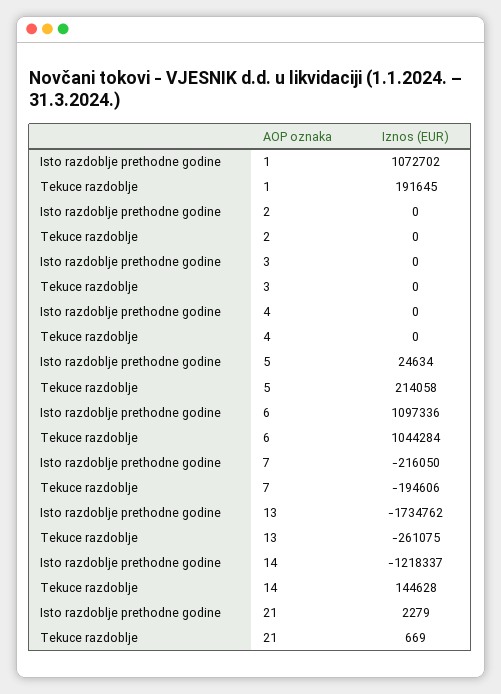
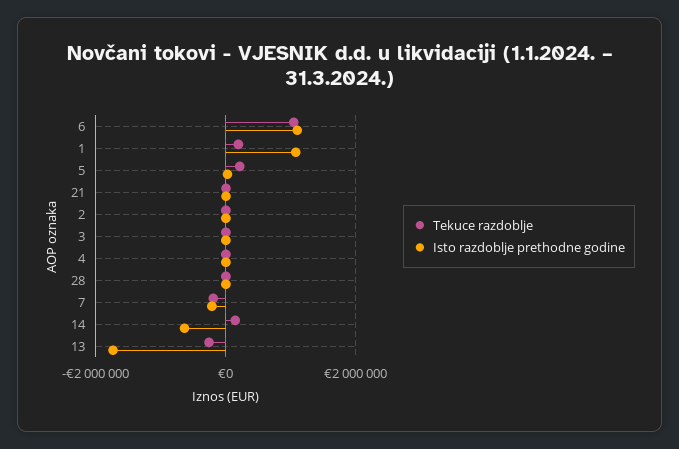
  {
    "Isto razdoblje prethodne godine": {
      "1": 1072702,
      "2": 0,
      "3": 0,
      "4": 0,
      "5": 24634,
      "6": 1097336,
      "7": -216050,
      "13": -1734762,
-     "14": -1218337,
+     "14": -600000,
-     "21": 2279
+     "21": 2279,
+     "28": 0
    },
    "Tekuce razdoblje": {
      "1": 191645,
      "2": 0,
      "3": 0,
      "4": 0,
      "5": 214058,
      "6": 1044284,
      "7": -194606,
      "13": -261075,
      "14": 144628,
-     "21": 669
+     "21": 669,
+     "28": 0
    }
  }

